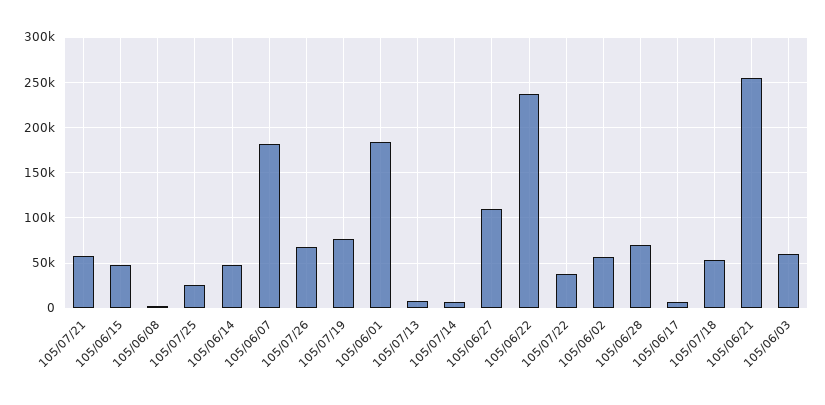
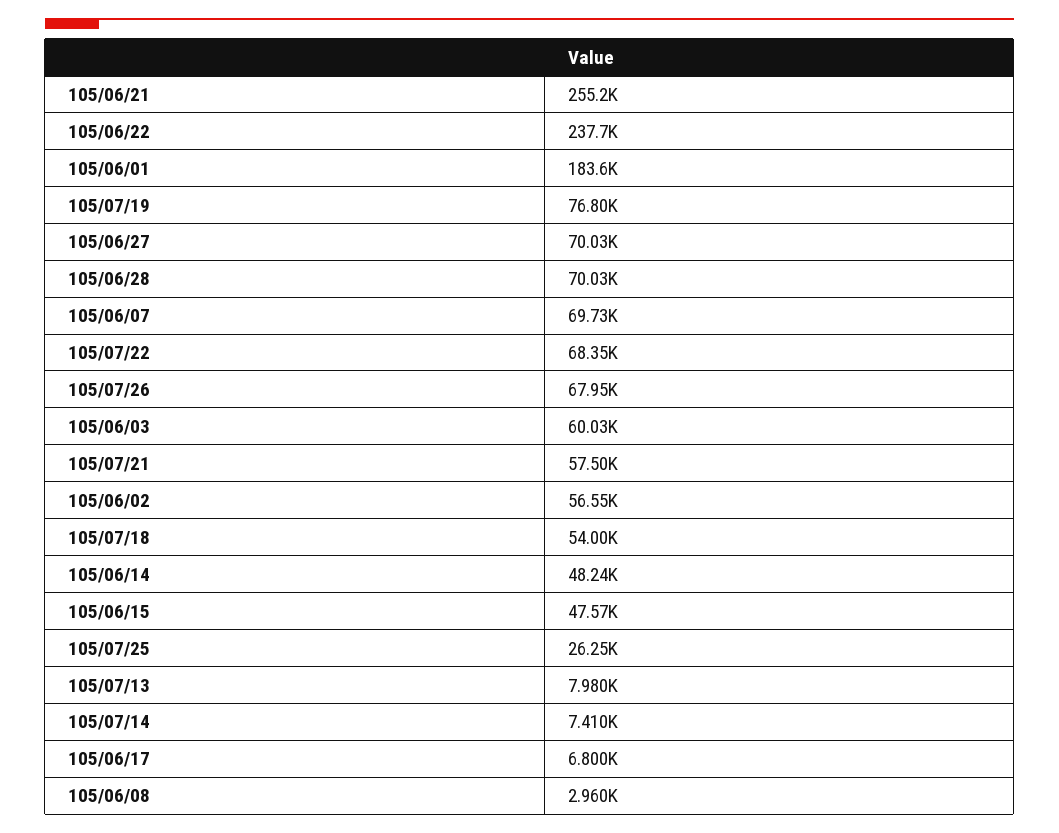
  {
    "105/07/21": 57500,
    "105/06/15": 47570,
    "105/06/08": 2960,
    "105/07/25": 26250,
    "105/06/14": 48240,
-   "105/06/07": 180000,
+   "105/06/07": 69730,
    "105/07/26": 67950,
    "105/07/19": 76800,
    "105/06/01": 183600,
    "105/07/13": 7980,
    "105/07/14": 7410,
-   "105/06/27": 110000,
+   "105/06/27": 70030,
    "105/06/22": 237700,
-   "105/07/22": 40000,
+   "105/07/22": 68350,
    "105/06/02": 56550,
    "105/06/28": 70030,
    "105/06/17": 6800,
    "105/07/18": 54000,
    "105/06/21": 255200,
    "105/06/03": 60030
  }

